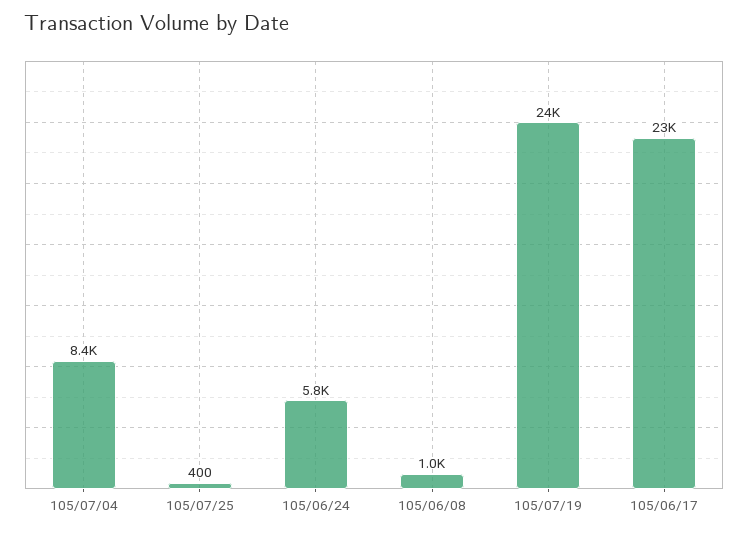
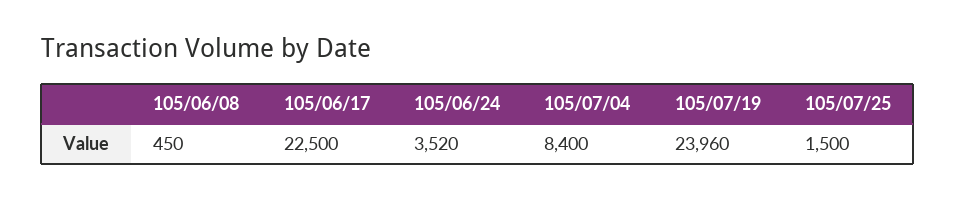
  {
    "105/07/04": 8400,
-   "105/07/25": 400,
+   "105/07/25": 1500,
-   "105/06/24": 5800,
+   "105/06/24": 3520,
-   "105/06/08": 1000,
+   "105/06/08": 450,
    "105/07/19": 23960,
    "105/06/17": 22500
  }

